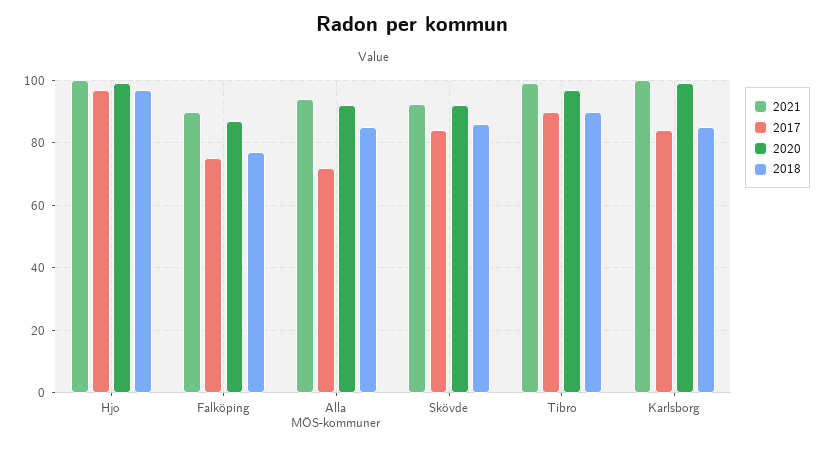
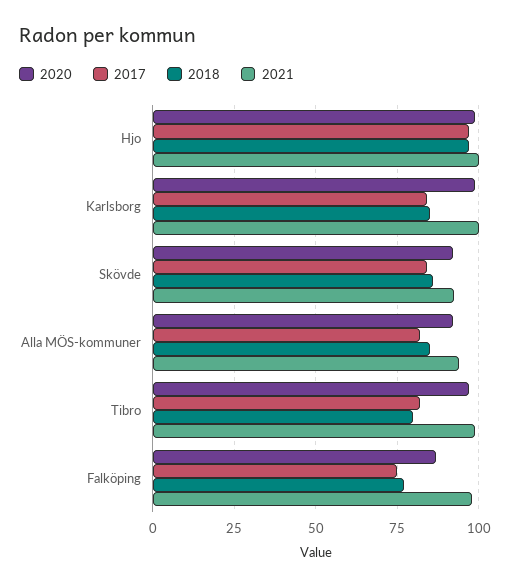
  {
    "2021": {
      "Hjo": 100,
-     "Falköping": 90,
+     "Falköping": 97.5,
      "Alla MÖS-kommuner": 94,
      "Skövde": 92,
      "Tibro": 100,
      "Karlsborg": 100
    },
    "2017": {
      "Hjo": 98,
      "Falköping": 76,
-     "Alla MÖS-kommuner": 72,
+     "Alla MÖS-kommuner": 82.5,
      "Skövde": 84,
-     "Tibro": 90,
+     "Tibro": 82.5,
      "Karlsborg": 84
    },
    "2020": {
      "Hjo": 100,
      "Falköping": 88,
      "Alla MÖS-kommuner": 92,
      "Skövde": 92,
      "Tibro": 98,
      "Karlsborg": 100
    },
    "2018": {
      "Hjo": 98,
      "Falköping": 78,
      "Alla MÖS-kommuner": 86,
      "Skövde": 86,
-     "Tibro": 90,
+     "Tibro": 80,
      "Karlsborg": 86
    }
  }

